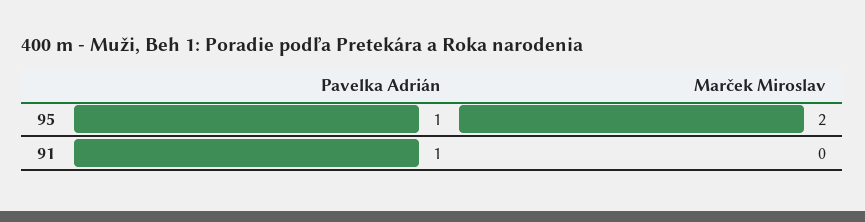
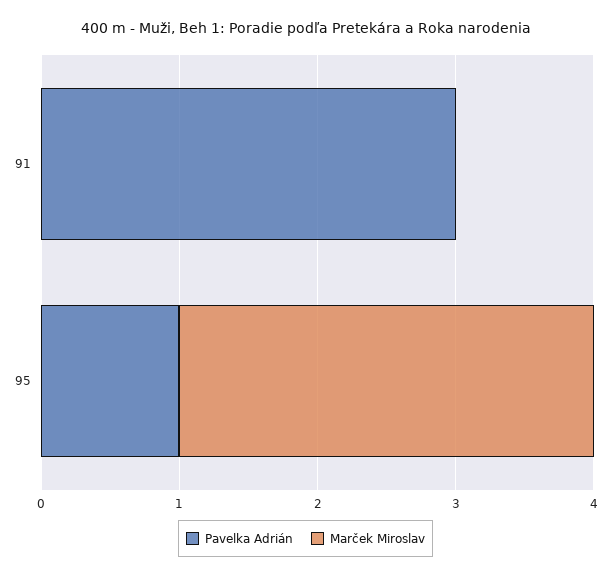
  {
    "Pavelka Adrián": {
      "95": 1,
-     "91": 1
+     "91": 3
    },
    "Marček Miroslav": {
-     "95": 2,
+     "95": 3,
      "91": 0
    }
  }

